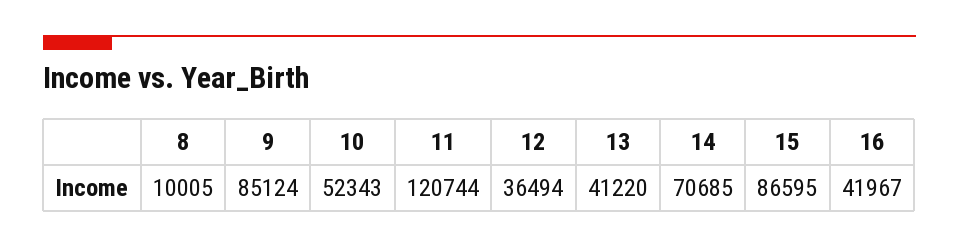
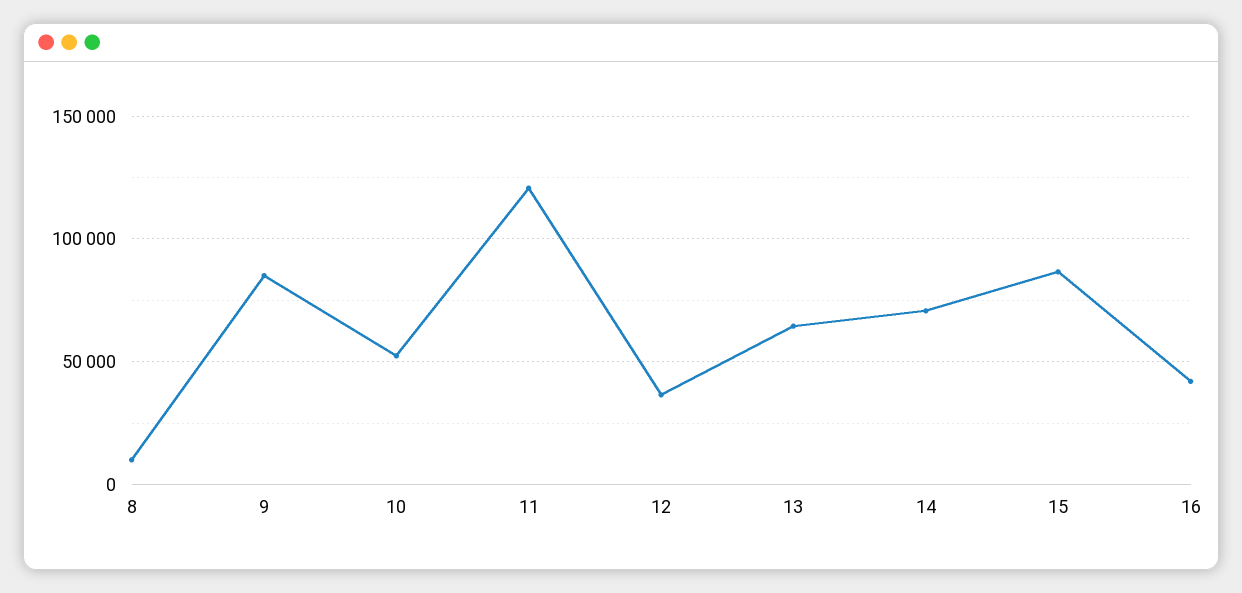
  {
    "8": 10005,
    "9": 85124,
    "10": 52343,
    "11": 120744,
    "12": 36494,
-   "13": 41220,
+   "13": 65000,
    "14": 70685,
    "15": 86595,
    "16": 41967
  }

